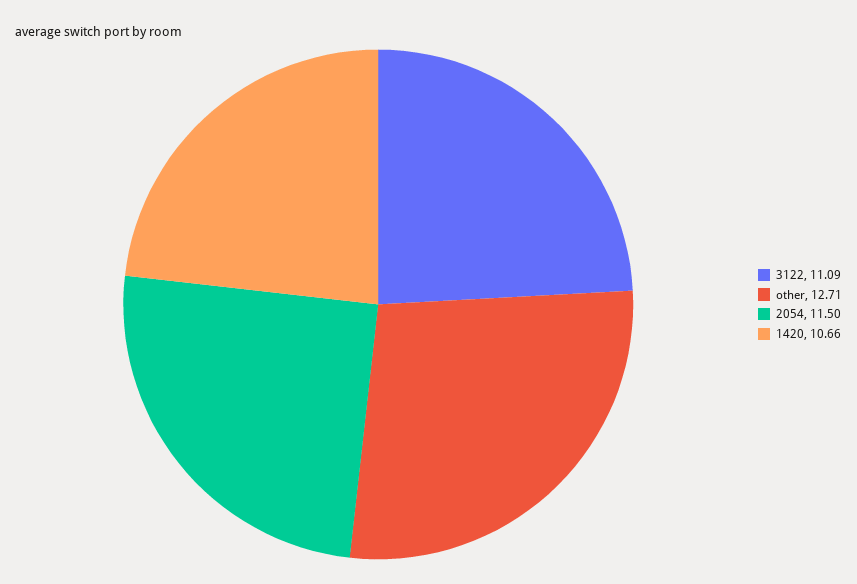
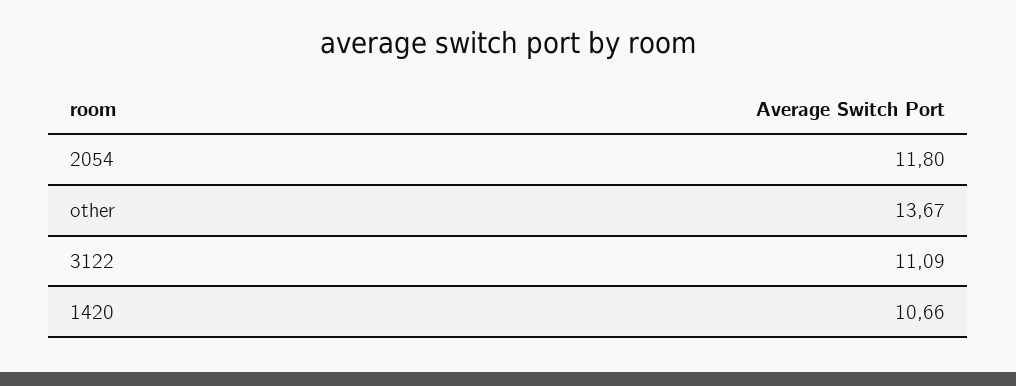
  {
    "3122": 11.09,
-   "other": 12.71,
+   "other": 13.67,
-   "2054": 11.5,
+   "2054": 11.8,
    "1420": 10.66
  }

